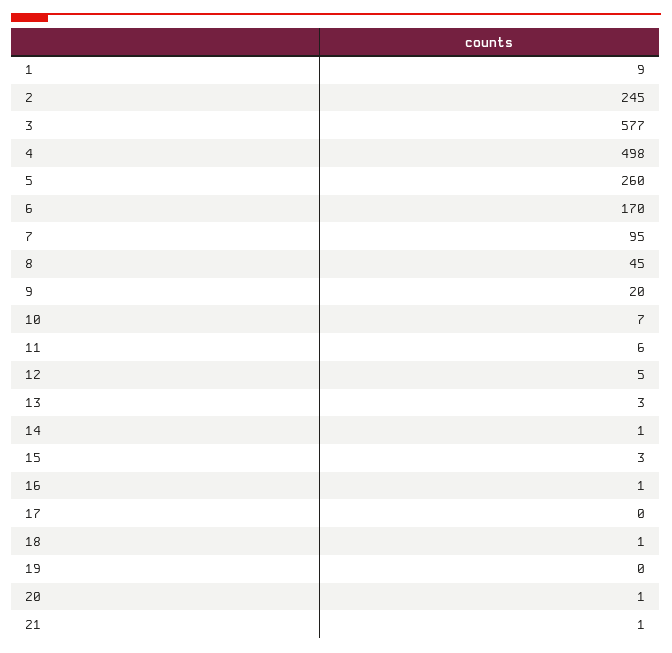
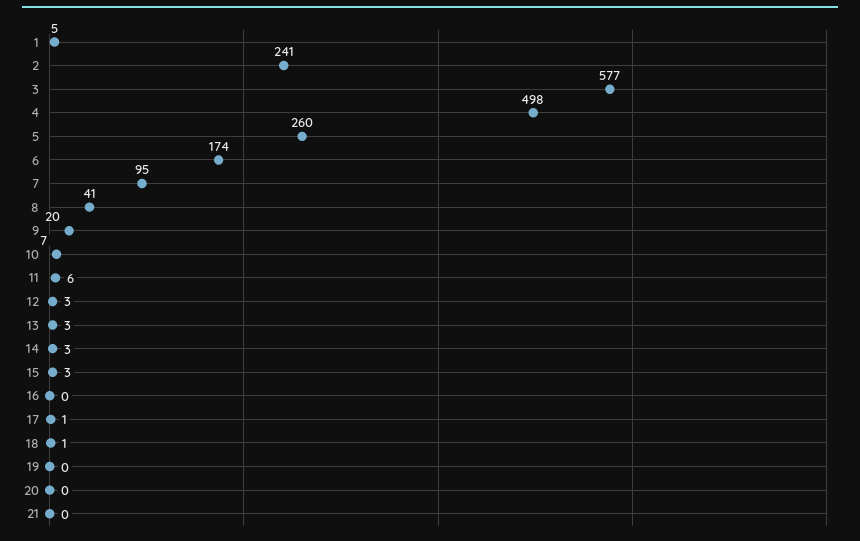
  {
-   "1": 9,
+   "1": 5,
-   "2": 245,
+   "2": 241,
    "3": 577,
    "4": 498,
    "5": 260,
-   "6": 170,
+   "6": 174,
    "7": 95,
-   "8": 45,
+   "8": 41,
    "9": 20,
    "10": 7,
    "11": 6,
-   "12": 5,
+   "12": 3,
    "13": 3,
-   "14": 1,
+   "14": 3,
    "15": 3,
-   "16": 1,
+   "16": 0,
-   "17": 0,
+   "17": 1,
    "18": 1,
    "19": 0,
-   "20": 1,
+   "20": 0,
-   "21": 1
+   "21": 0
  }

